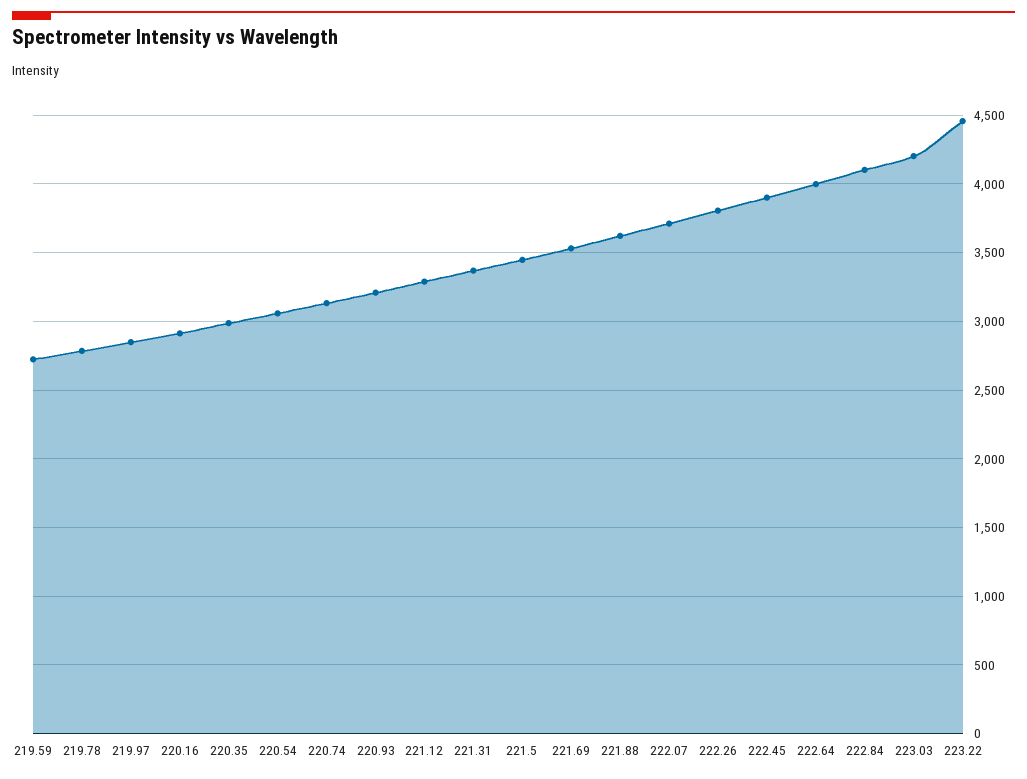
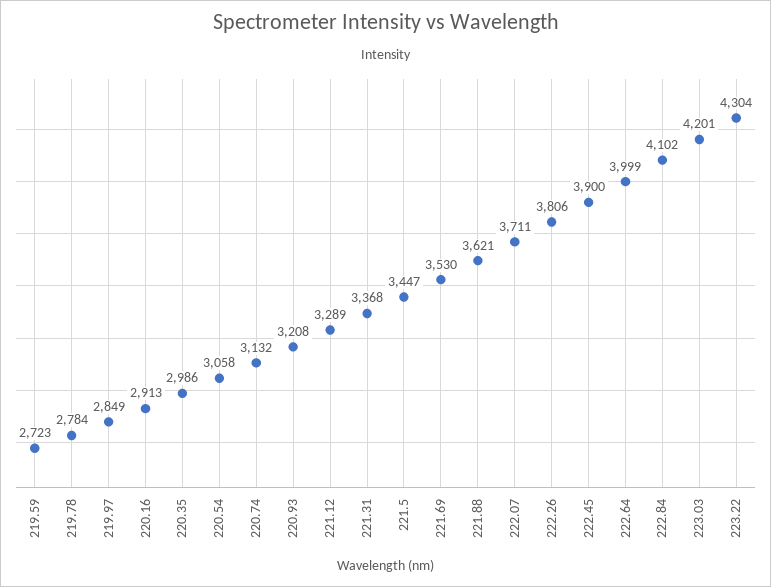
  {
    "219.59": 2723,
    "219.78": 2784,
    "219.97": 2849,
    "220.16": 2913,
    "220.35": 2986,
    "220.54": 3058,
    "220.74": 3132,
    "220.93": 3208,
    "221.12": 3289,
    "221.31": 3368,
    "221.5": 3447,
    "221.69": 3530,
    "221.88": 3621,
    "222.07": 3711,
    "222.26": 3806,
    "222.45": 3900,
    "222.64": 3999,
    "222.84": 4102,
    "223.03": 4201,
-   "223.22": 4450
+   "223.22": 4304
  }

